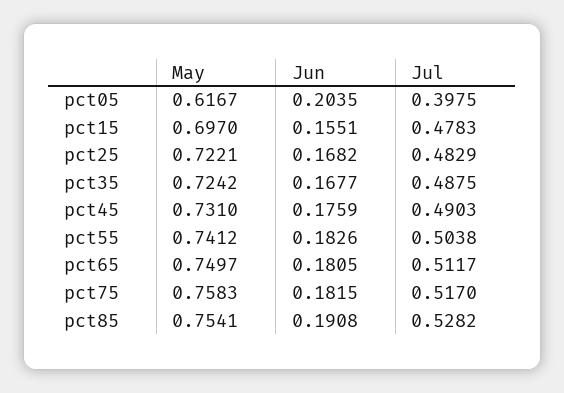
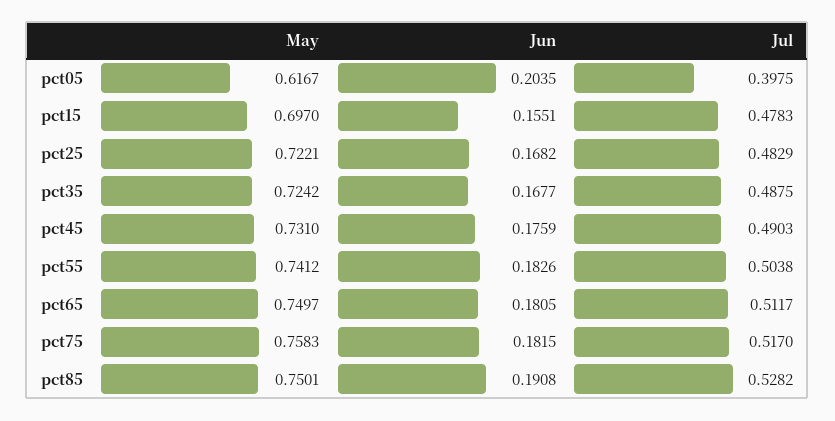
  {
    "May": {
      "pct05": 0.6167,
      "pct15": 0.697,
      "pct25": 0.7221,
      "pct35": 0.7242,
      "pct45": 0.731,
      "pct55": 0.7412,
      "pct65": 0.7497,
      "pct75": 0.7583,
-     "pct85": 0.7541
+     "pct85": 0.7501
    },
    "Jun": {
      "pct05": 0.2035,
      "pct15": 0.1551,
      "pct25": 0.1682,
      "pct35": 0.1677,
      "pct45": 0.1759,
      "pct55": 0.1826,
      "pct65": 0.1805,
      "pct75": 0.1815,
      "pct85": 0.1908
    },
    "Jul": {
      "pct05": 0.3975,
      "pct15": 0.4783,
      "pct25": 0.4829,
      "pct35": 0.4875,
      "pct45": 0.4903,
      "pct55": 0.5038,
      "pct65": 0.5117,
      "pct75": 0.517,
      "pct85": 0.5282
    }
  }

